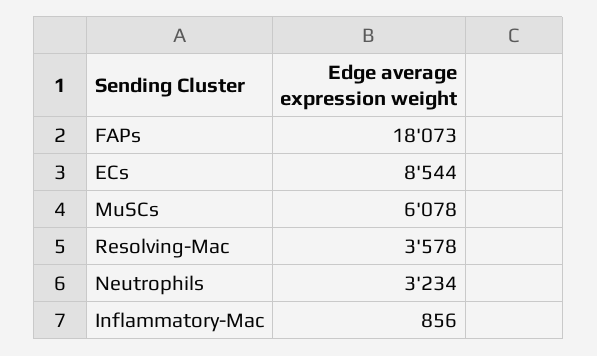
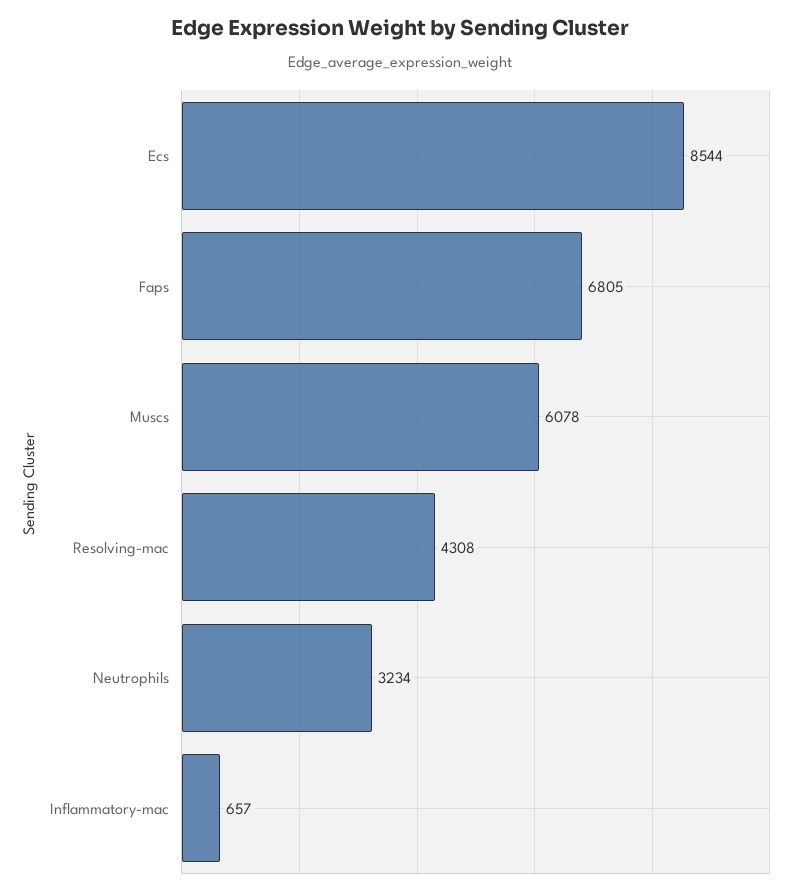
  {
-   "FAPs": 18073,
+   "FAPs": 6805,
    "ECs": 8544,
    "MuSCs": 6078,
-   "Resolving-Mac": 3578,
+   "Resolving-Mac": 4308,
    "Neutrophils": 3234,
-   "Inflammatory-Mac": 856
+   "Inflammatory-Mac": 657
  }

